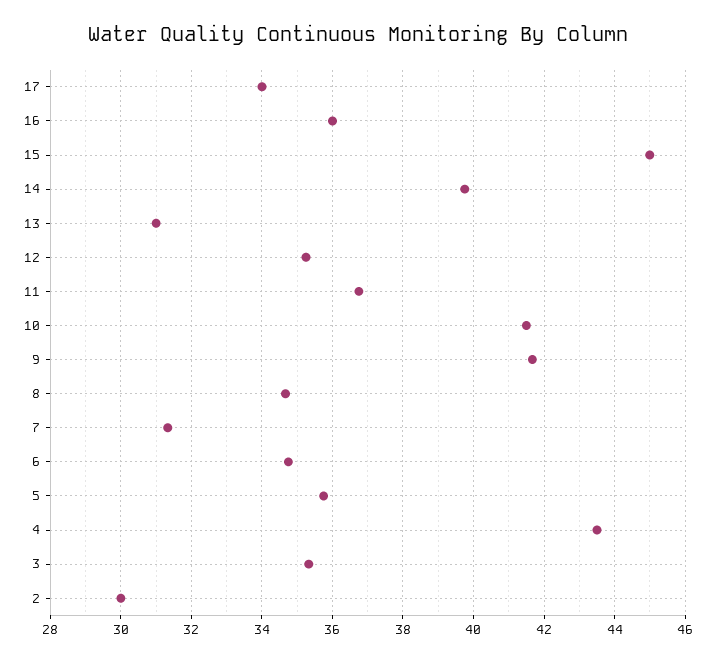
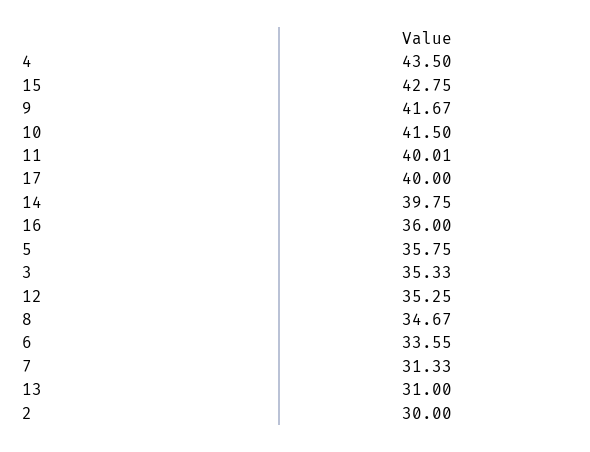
  {
-   "17": 34,
+   "17": 40,
    "16": 36,
-   "15": 45,
+   "15": 42.75,
    "14": 39.75,
    "13": 31,
    "12": 35.25,
-   "11": 36.8,
+   "11": 40.01,
    "10": 41.5,
    "9": 41.67,
    "8": 34.67,
    "7": 31.33,
-   "6": 34.8,
+   "6": 33.55,
    "5": 35.75,
    "4": 43.5,
    "3": 35.33,
    "2": 30
  }

